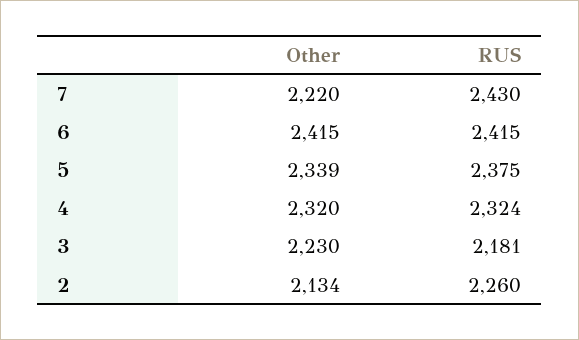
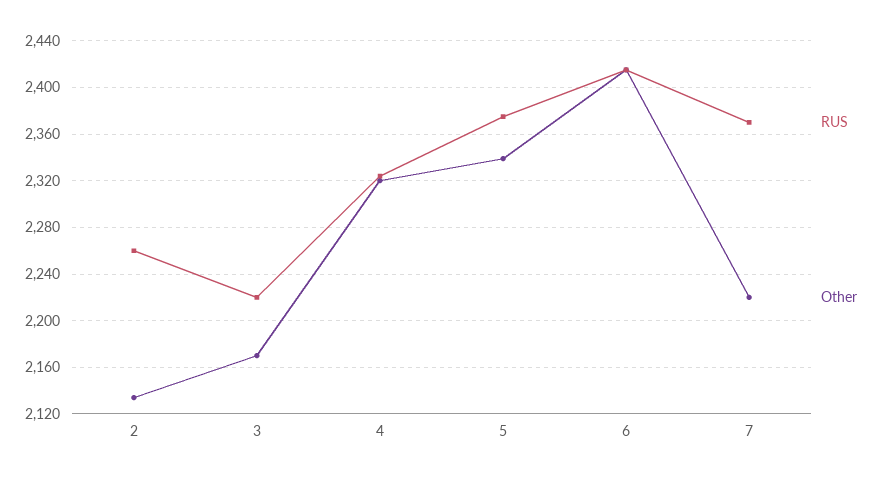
  {
    "Other": {
      "7": 2220,
      "6": 2415,
      "5": 2339,
      "4": 2320,
-     "3": 2230,
+     "3": 2170,
      "2": 2134
    },
    "RUS": {
-     "7": 2430,
+     "7": 2370,
      "6": 2415,
      "5": 2375,
      "4": 2324,
-     "3": 2181,
+     "3": 2220,
      "2": 2260
    }
  }

